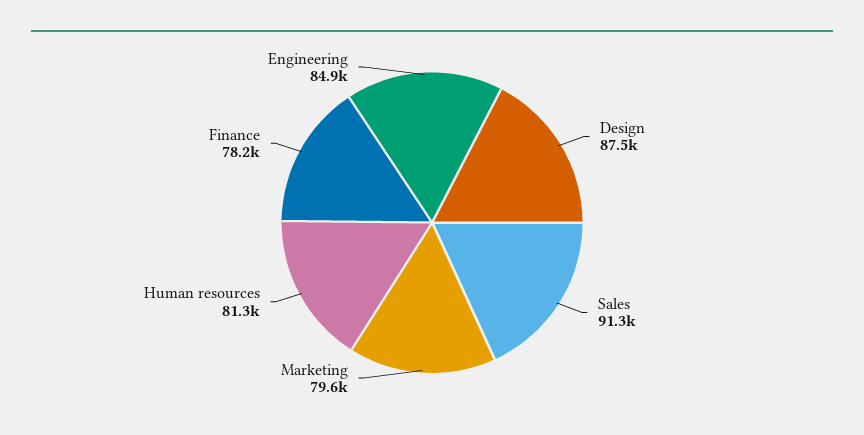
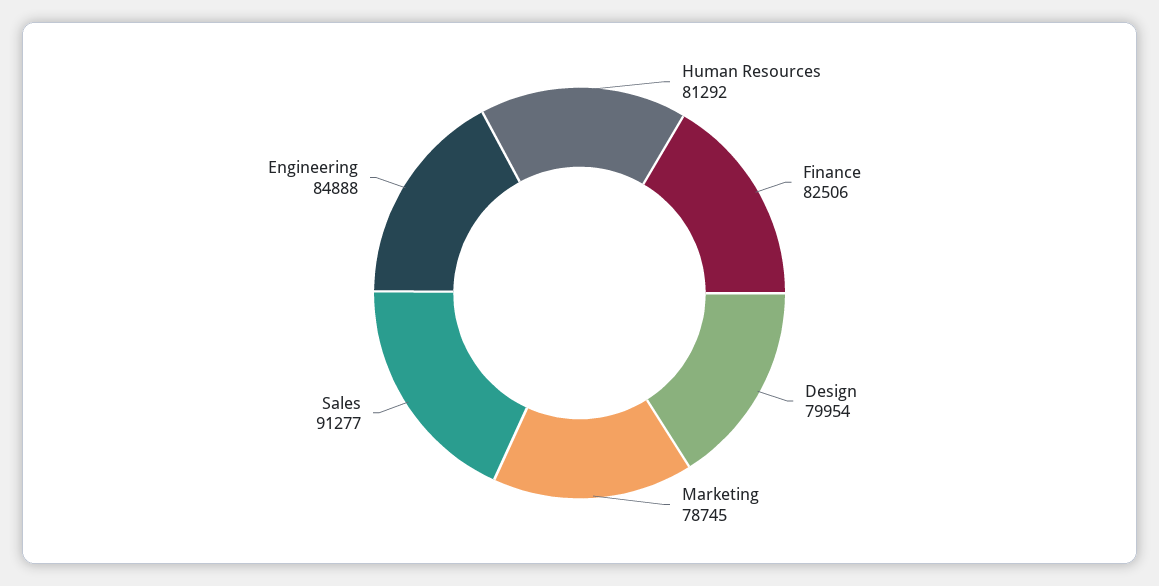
  {
-   "Design": 87500,
+   "Design": 79954,
    "Sales": 91277,
-   "Marketing": 79600,
+   "Marketing": 78745,
    "Human resources": 81292,
-   "Finance": 78200,
+   "Finance": 82506,
    "Engineering": 84888
  }

